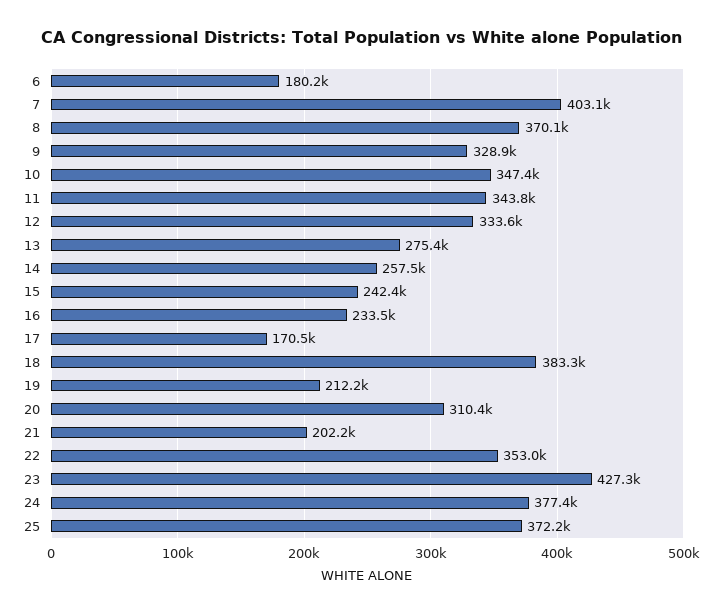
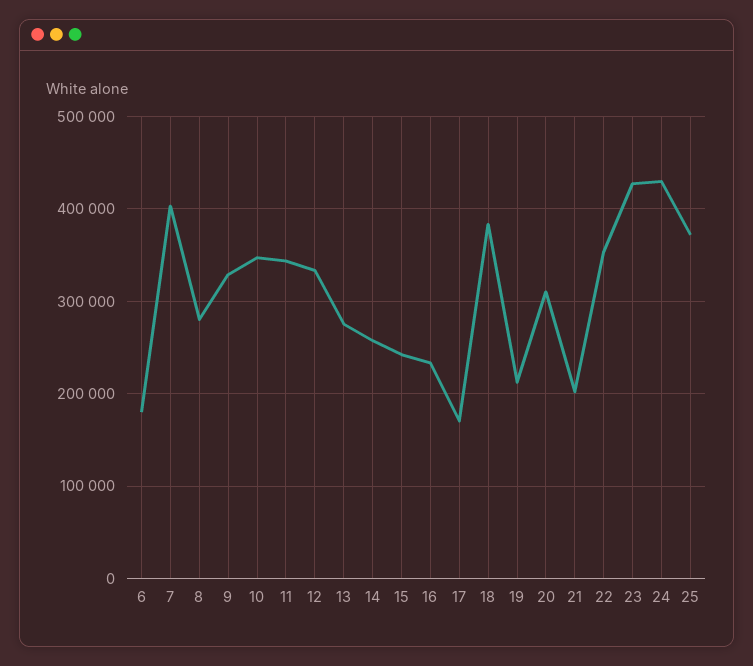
  {
    "6": 180200,
    "7": 403100,
-   "8": 370100,
+   "8": 280000,
    "9": 328900,
    "10": 347400,
    "11": 343800,
    "12": 333600,
    "13": 275400,
    "14": 257500,
    "15": 242400,
    "16": 233500,
    "17": 170500,
    "18": 383300,
    "19": 212200,
    "20": 310400,
    "21": 202200,
    "22": 353000,
    "23": 427300,
-   "24": 377400,
+   "24": 430000,
    "25": 372200
  }

